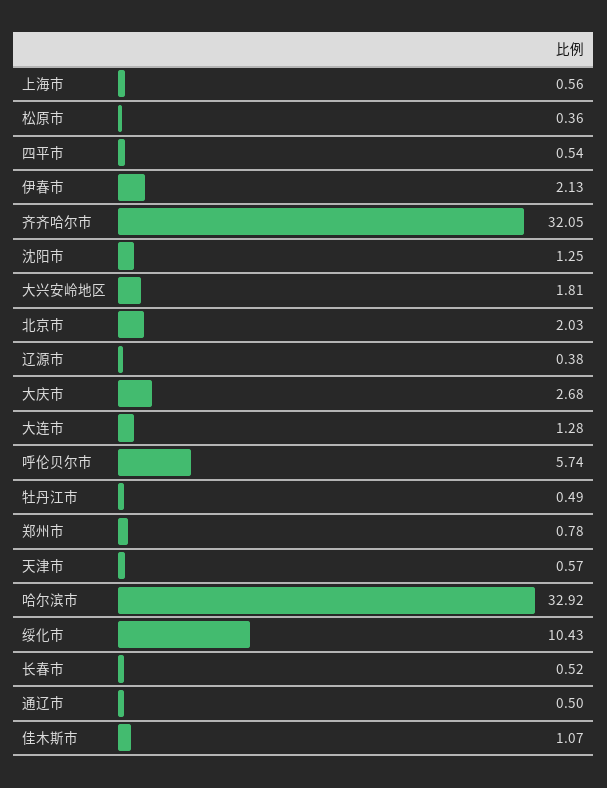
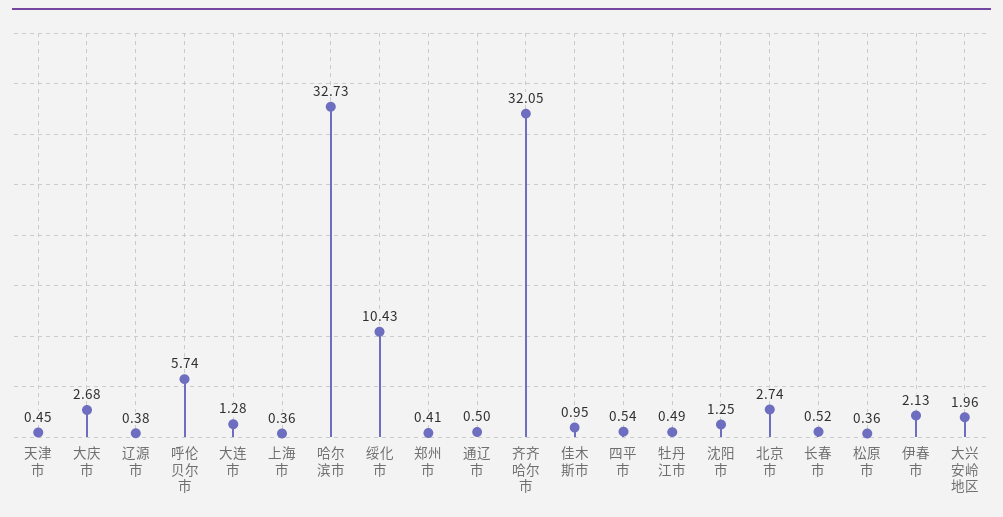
  {
-   "上海市": 0.56,
+   "上海市": 0.36,
    "松原市": 0.36,
    "四平市": 0.54,
    "伊春市": 2.13,
    "齐齐哈尔市": 32.05,
    "沈阳市": 1.25,
-   "大兴安岭地区": 1.81,
+   "大兴安岭地区": 1.96,
-   "北京市": 2.03,
+   "北京市": 2.74,
    "辽源市": 0.38,
    "大庆市": 2.68,
    "大连市": 1.28,
    "呼伦贝尔市": 5.74,
    "牡丹江市": 0.49,
-   "郑州市": 0.78,
+   "郑州市": 0.41,
-   "天津市": 0.57,
+   "天津市": 0.45,
-   "哈尔滨市": 32.92,
+   "哈尔滨市": 32.73,
    "绥化市": 10.43,
    "长春市": 0.52,
    "通辽市": 0.5,
-   "佳木斯市": 1.07
+   "佳木斯市": 0.95
  }

